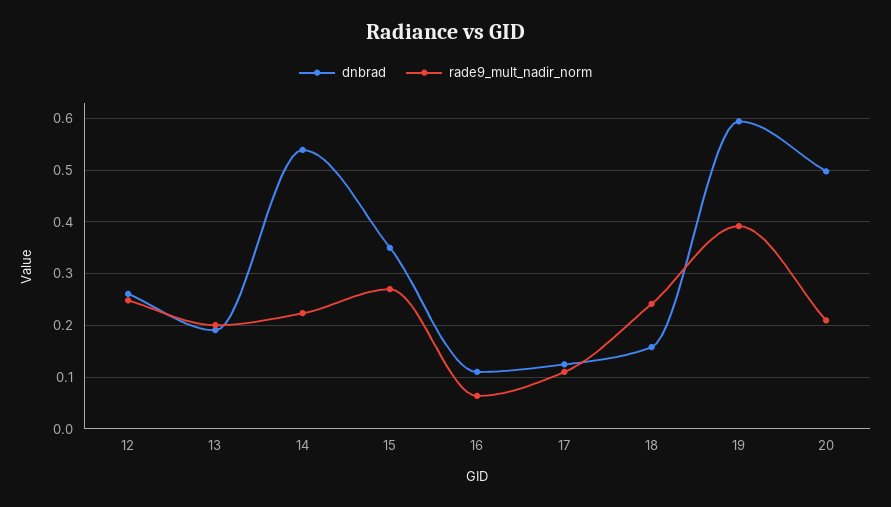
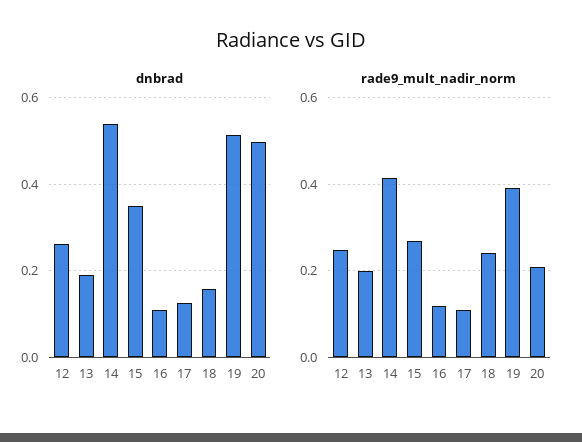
  {
    "dnbrad": {
      "12": 0.26,
      "13": 0.2,
      "14": 0.54,
      "15": 0.34,
      "16": 0.12,
      "17": 0.12,
      "18": 0.16,
-     "19": 0.6,
+     "19": 0.52,
      "20": 0.5
    },
    "rade9_mult_nadir_norm": {
      "12": 0.24,
      "13": 0.2,
-     "14": 0.22,
+     "14": 0.42,
      "15": 0.26,
-     "16": 0.06,
+     "16": 0.12,
      "17": 0.12,
      "18": 0.24,
      "19": 0.4,
      "20": 0.2
    }
  }

